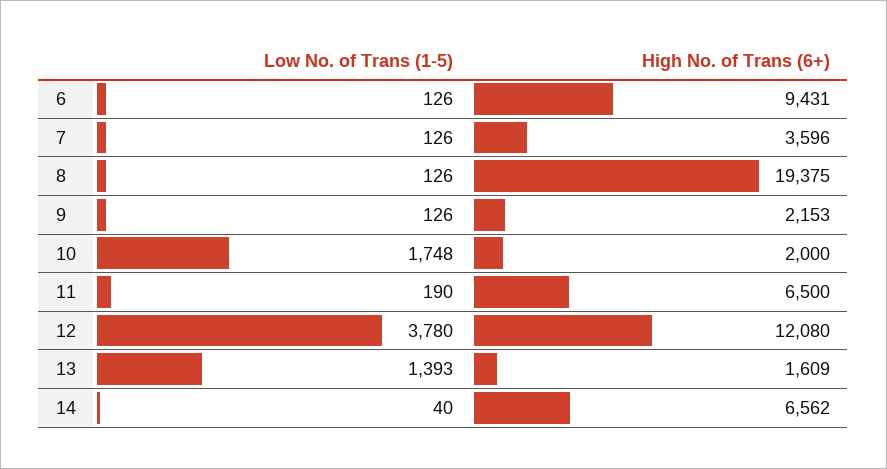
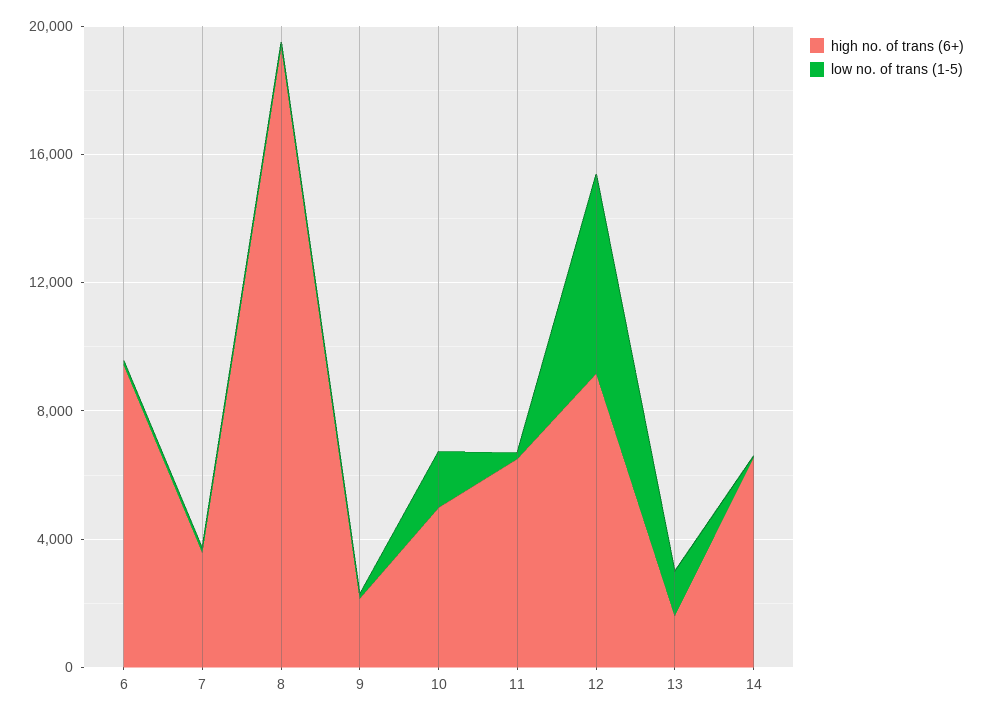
  {
    "Low No. of Trans (1-5)": {
      "6": 126,
      "7": 126,
      "8": 126,
      "9": 126,
      "10": 1748,
      "11": 190,
-     "12": 3780,
+     "12": 6000,
      "13": 1393,
      "14": 40
    },
    "High No. of Trans (6+)": {
      "6": 9431,
      "7": 3596,
      "8": 19375,
      "9": 2153,
-     "10": 2000,
+     "10": 5000,
      "11": 6500,
-     "12": 12080,
+     "12": 9000,
      "13": 1609,
      "14": 6562
    }
  }

